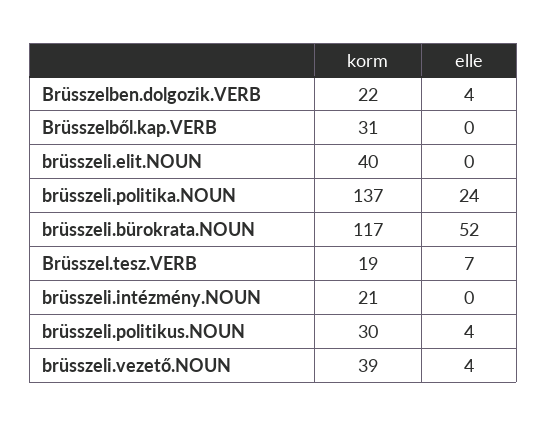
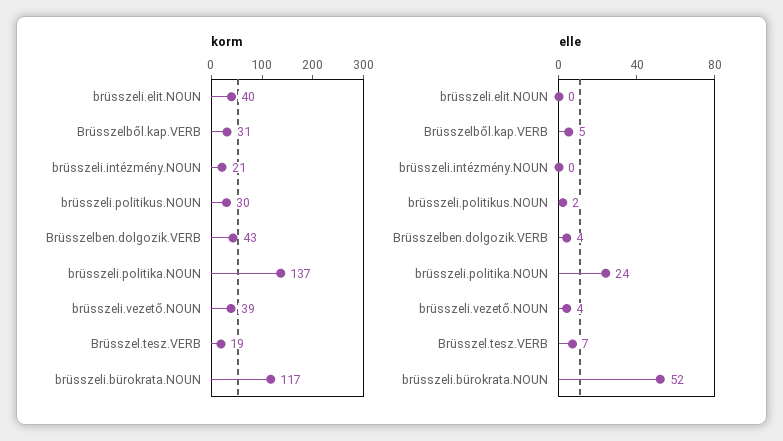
  {
    "korm": {
-     "Brüsszelben.dolgozik.VERB": 22,
+     "Brüsszelben.dolgozik.VERB": 43,
      "Brüsszelből.kap.VERB": 31,
      "brüsszeli.elit.NOUN": 40,
      "brüsszeli.politika.NOUN": 137,
      "brüsszeli.bürokrata.NOUN": 117,
      "Brüsszel.tesz.VERB": 19,
      "brüsszeli.intézmény.NOUN": 21,
      "brüsszeli.politikus.NOUN": 30,
      "brüsszeli.vezető.NOUN": 39
    },
    "elle": {
      "Brüsszelben.dolgozik.VERB": 4,
-     "Brüsszelből.kap.VERB": 0,
+     "Brüsszelből.kap.VERB": 5,
      "brüsszeli.elit.NOUN": 0,
      "brüsszeli.politika.NOUN": 24,
      "brüsszeli.bürokrata.NOUN": 52,
      "Brüsszel.tesz.VERB": 7,
      "brüsszeli.intézmény.NOUN": 0,
-     "brüsszeli.politikus.NOUN": 4,
+     "brüsszeli.politikus.NOUN": 2,
      "brüsszeli.vezető.NOUN": 4
    }
  }

